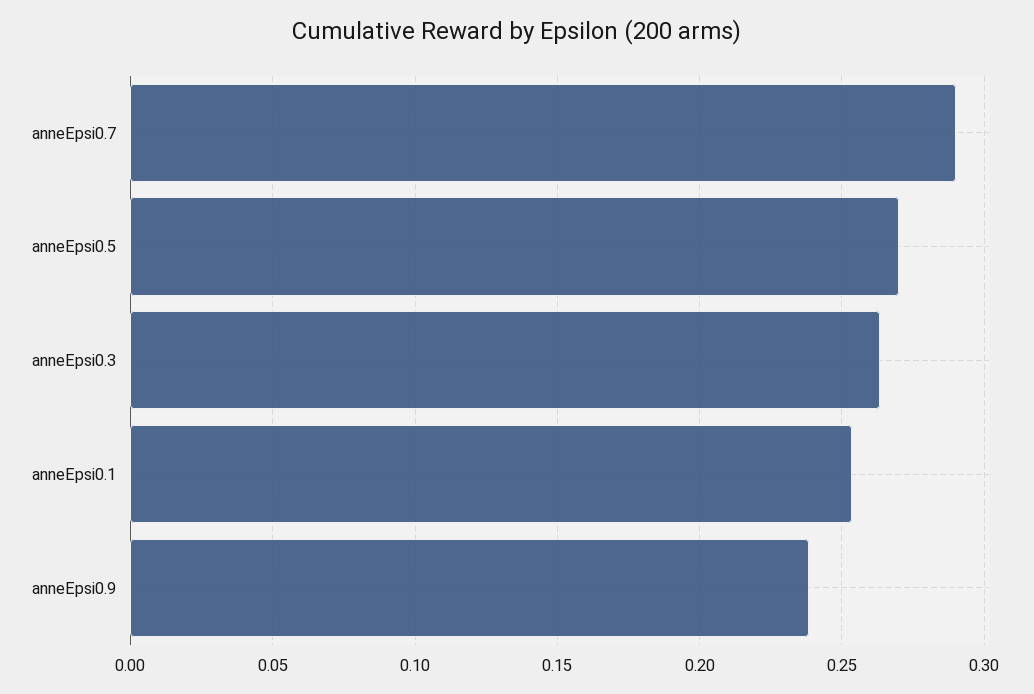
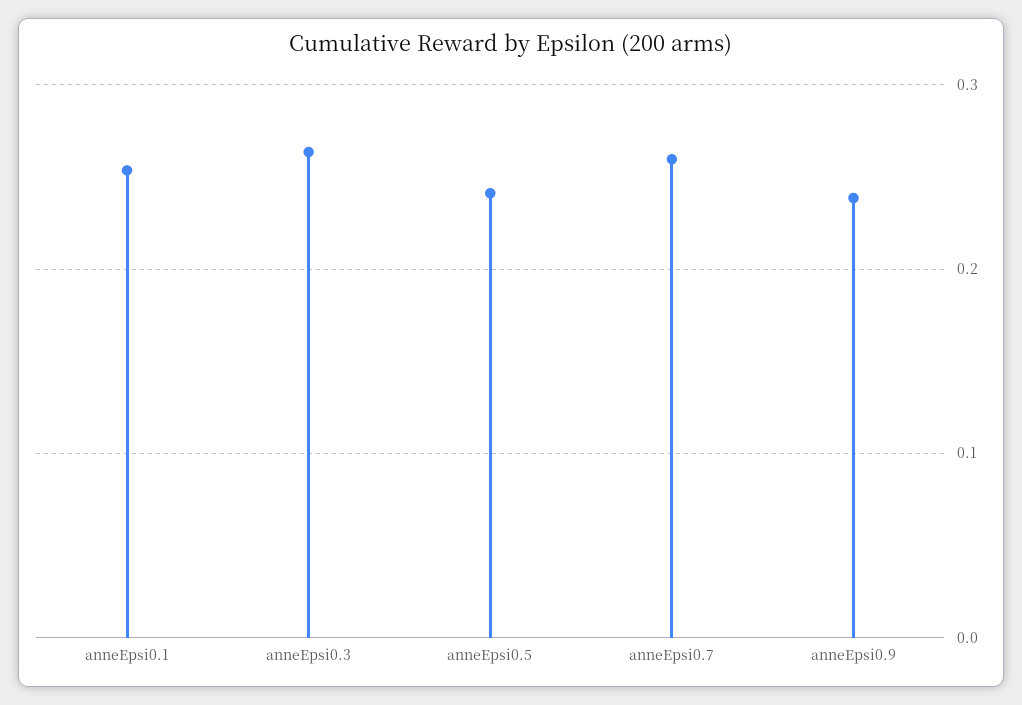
  {
-   "anneEpsi0.7": 0.29,
+   "anneEpsi0.7": 0.26,
-   "anneEpsi0.5": 0.27,
+   "anneEpsi0.5": 0.24,
    "anneEpsi0.3": 0.265,
    "anneEpsi0.1": 0.255,
    "anneEpsi0.9": 0.24
  }

